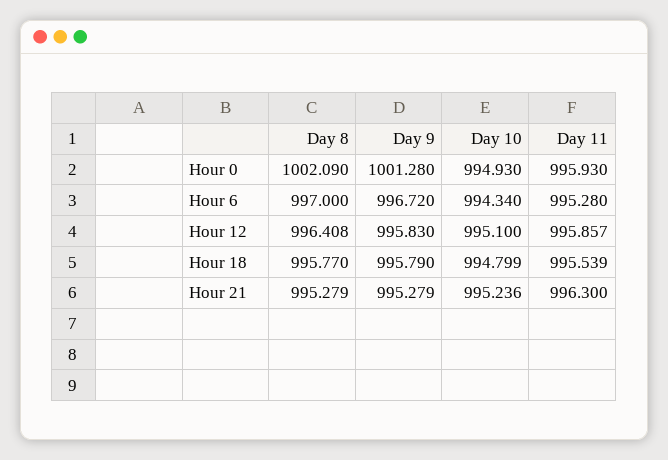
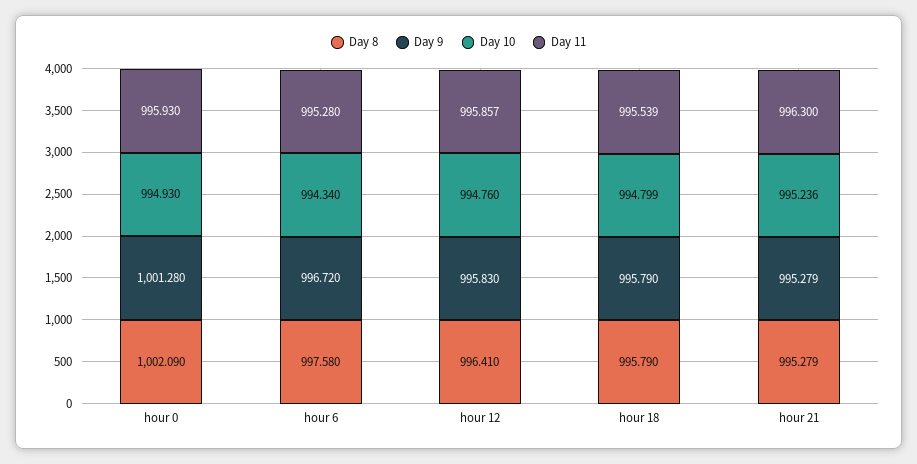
  {
    "Day 8": {
      "Hour 0": 1002.09,
-     "Hour 6": 997,
+     "Hour 6": 997.58,
-     "Hour 12": 996.408,
+     "Hour 12": 996.41,
-     "Hour 18": 995.77,
+     "Hour 18": 995.79,
      "Hour 21": 995.279
    },
    "Day 9": {
      "Hour 0": 1001.28,
      "Hour 6": 996.72,
      "Hour 12": 995.83,
      "Hour 18": 995.79,
      "Hour 21": 995.279
    },
    "Day 10": {
      "Hour 0": 994.93,
      "Hour 6": 994.34,
-     "Hour 12": 995.1,
+     "Hour 12": 994.76,
      "Hour 18": 994.799,
      "Hour 21": 995.236
    },
    "Day 11": {
      "Hour 0": 995.93,
      "Hour 6": 995.28,
      "Hour 12": 995.857,
      "Hour 18": 995.539,
      "Hour 21": 996.3
    }
  }

